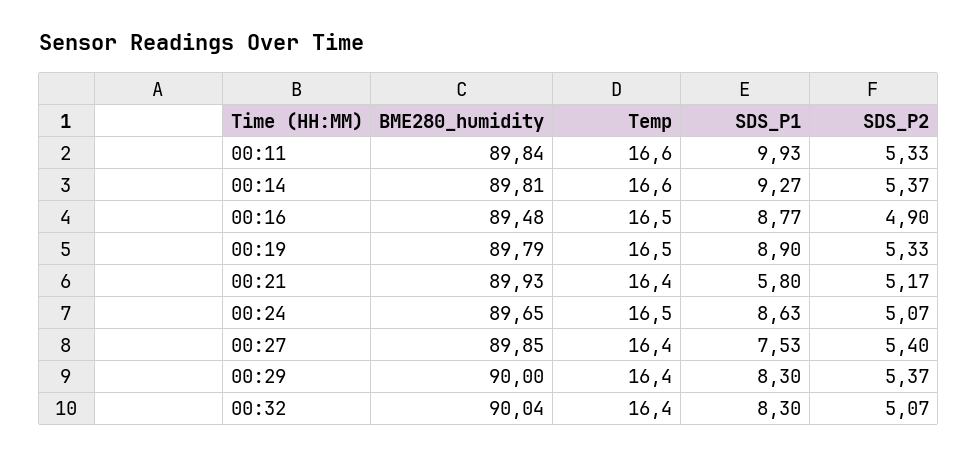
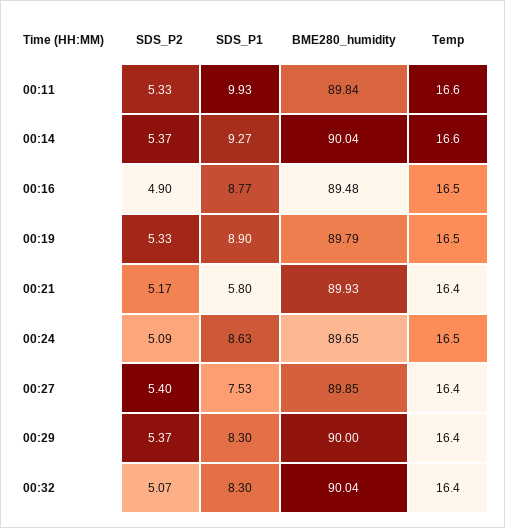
  {
    "BME280_humidity": {
      "00:11": 89.84,
-     "00:14": 89.81,
+     "00:14": 90.04,
      "00:16": 89.48,
      "00:19": 89.79,
      "00:21": 89.93,
      "00:24": 89.65,
      "00:27": 89.85,
      "00:29": 90,
      "00:32": 90.04
    },
    "Temp": {
      "00:11": 16.6,
      "00:14": 16.6,
      "00:16": 16.5,
      "00:19": 16.5,
      "00:21": 16.4,
      "00:24": 16.5,
      "00:27": 16.4,
      "00:29": 16.4,
      "00:32": 16.4
    },
    "SDS_P1": {
      "00:11": 9.93,
      "00:14": 9.27,
      "00:16": 8.77,
      "00:19": 8.9,
      "00:21": 5.8,
      "00:24": 8.63,
      "00:27": 7.53,
      "00:29": 8.3,
      "00:32": 8.3
    },
    "SDS_P2": {
      "00:11": 5.33,
      "00:14": 5.37,
      "00:16": 4.9,
      "00:19": 5.33,
      "00:21": 5.17,
-     "00:24": 5.07,
+     "00:24": 5.09,
      "00:27": 5.4,
      "00:29": 5.37,
      "00:32": 5.07
    }
  }

